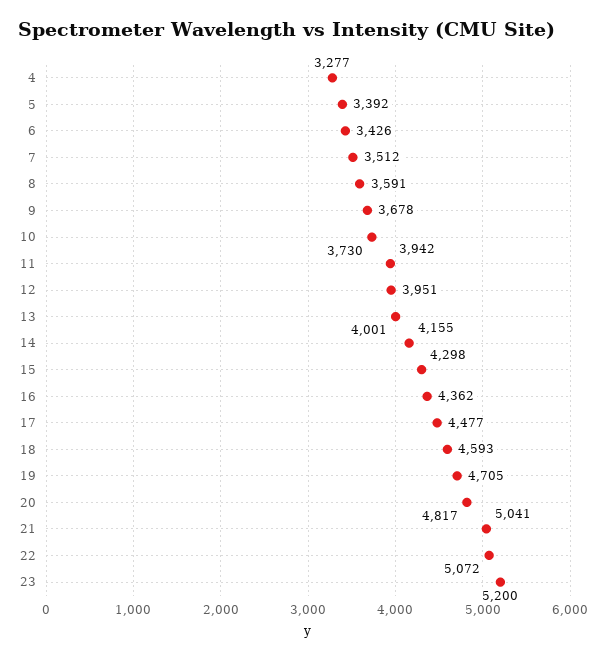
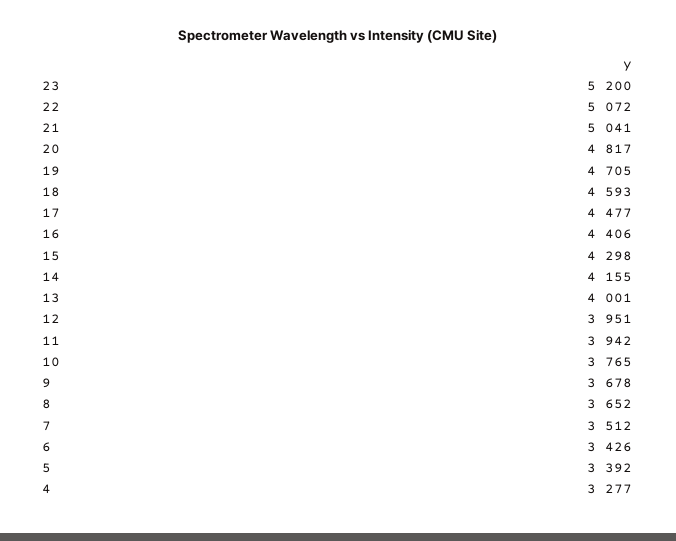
  {
    "4": 3277,
    "5": 3392,
    "6": 3426,
    "7": 3512,
-   "8": 3591,
+   "8": 3652,
    "9": 3678,
-   "10": 3730,
+   "10": 3765,
    "11": 3942,
    "12": 3951,
    "13": 4001,
    "14": 4155,
    "15": 4298,
-   "16": 4362,
+   "16": 4406,
    "17": 4477,
    "18": 4593,
    "19": 4705,
    "20": 4817,
    "21": 5041,
    "22": 5072,
    "23": 5200
  }

